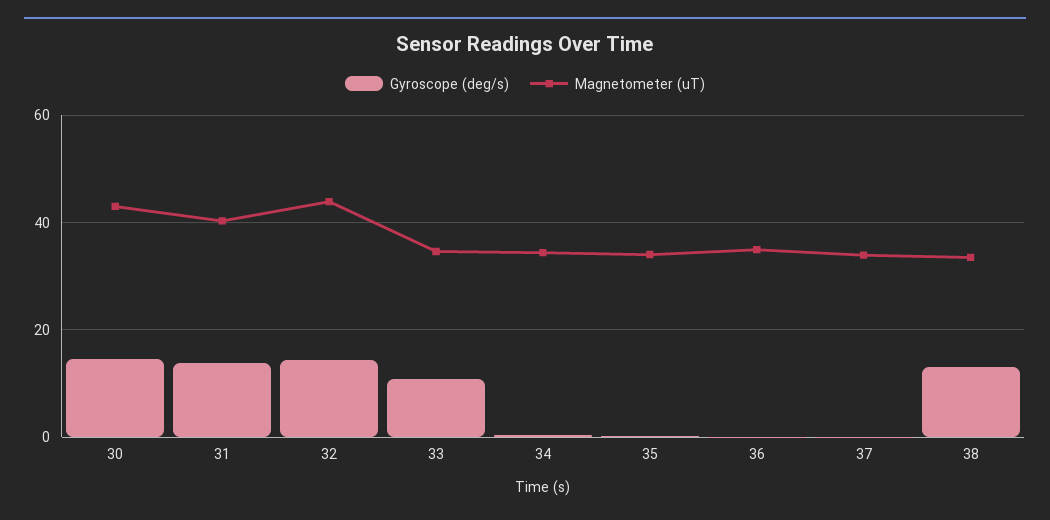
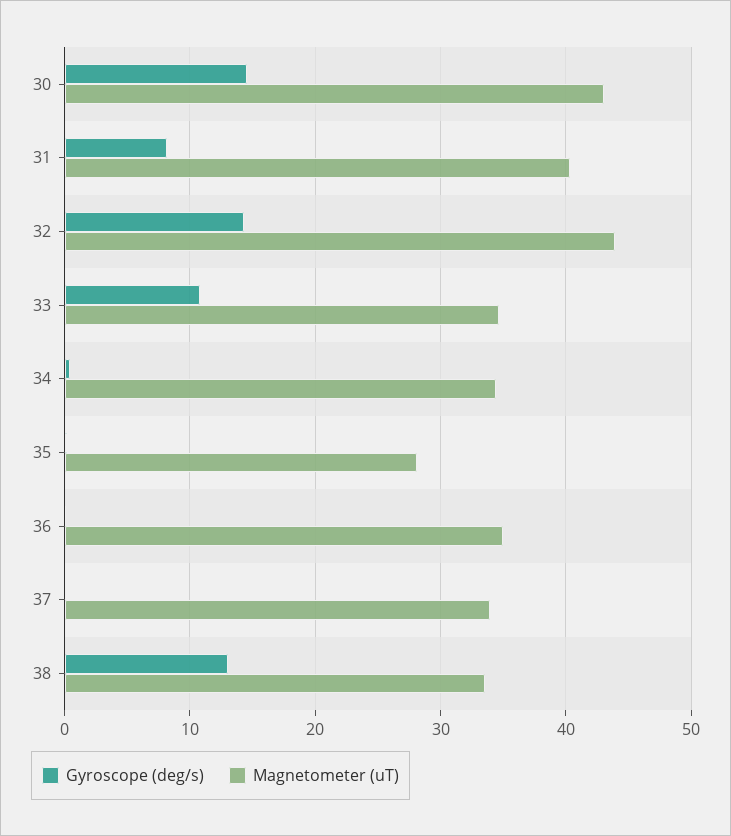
  {
    "Gyroscope (deg/s)": {
      "30": 15,
-     "31": 14,
+     "31": 8,
      "32": 14,
      "33": 11,
      "34": 0,
      "35": 0,
      "36": 0,
      "37": 0,
      "38": 13
    },
    "Magnetometer (uT)": {
      "30": 43,
      "31": 40,
      "32": 44,
      "33": 35,
      "34": 34,
-     "35": 34,
+     "35": 28,
      "36": 35,
      "37": 34,
      "38": 34
    }
  }

